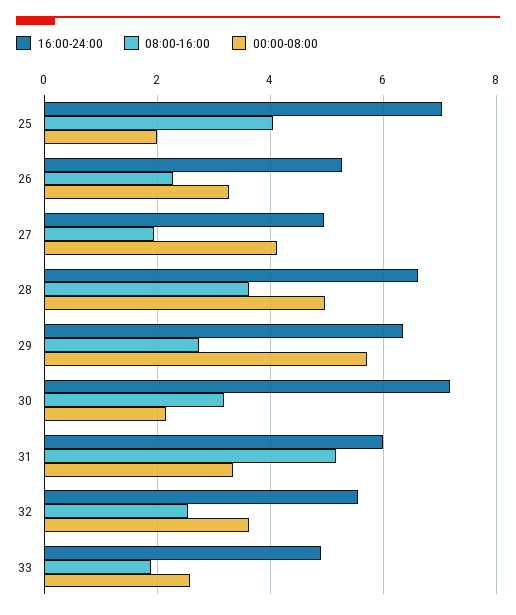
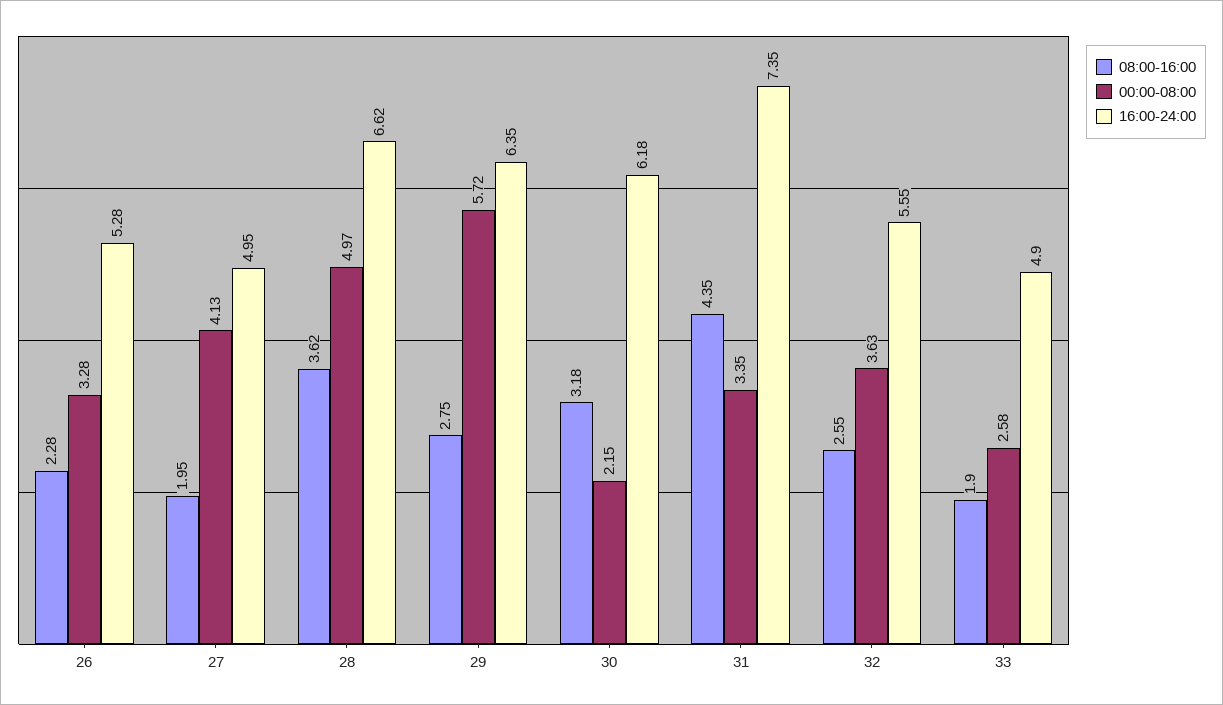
  {
    "16:00-24:00": {
-     "25": 7,
      "26": 5.28,
      "27": 4.95,
      "28": 6.62,
      "29": 6.35,
-     "30": 7.2,
+     "30": 6.18,
-     "31": 6,
+     "31": 7.35,
      "32": 5.55,
      "33": 4.9
    },
    "08:00-16:00": {
-     "25": 4,
      "26": 2.28,
      "27": 1.95,
      "28": 3.62,
      "29": 2.75,
      "30": 3.18,
-     "31": 5.2,
+     "31": 4.35,
      "32": 2.55,
      "33": 1.9
    },
    "00:00-08:00": {
-     "25": 2,
      "26": 3.28,
      "27": 4.13,
      "28": 4.97,
      "29": 5.72,
      "30": 2.15,
      "31": 3.35,
      "32": 3.63,
      "33": 2.58
    }
  }

